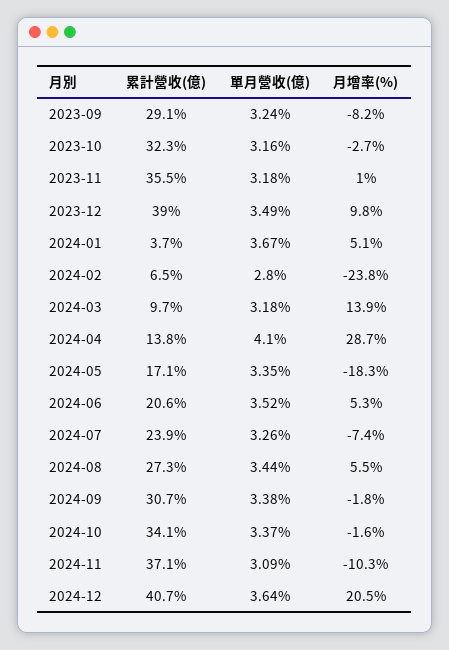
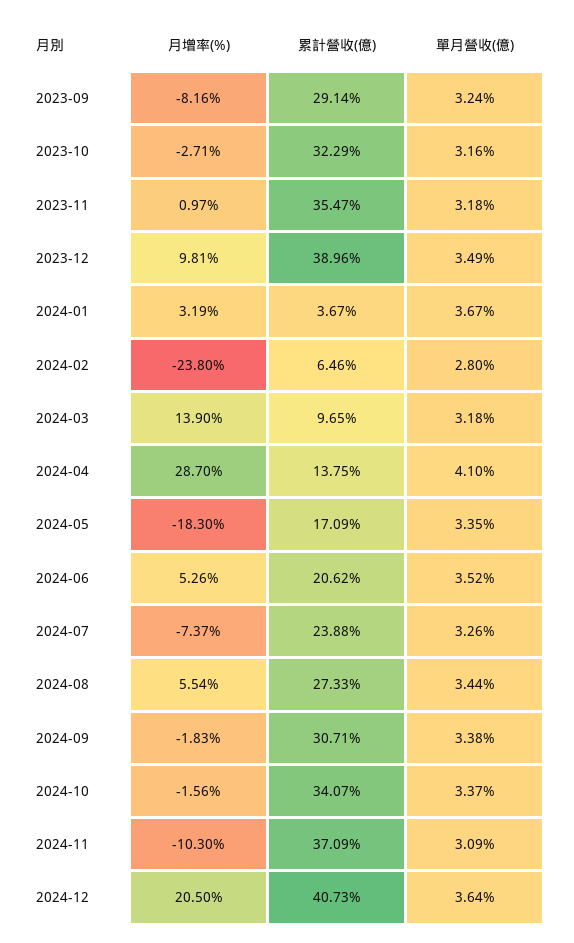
  {
    "累計營收(億)": {
      "2023-09": 29.14,
      "2023-10": 32.29,
      "2023-11": 35.47,
      "2023-12": 38.96,
      "2024-01": 3.67,
      "2024-02": 6.46,
      "2024-03": 9.65,
      "2024-04": 13.75,
      "2024-05": 17.09,
      "2024-06": 20.62,
      "2024-07": 23.88,
      "2024-08": 27.33,
      "2024-09": 30.71,
      "2024-10": 34.07,
      "2024-11": 37.09,
      "2024-12": 40.73
    },
    "單月營收(億)": {
      "2023-09": 3.24,
      "2023-10": 3.16,
      "2023-11": 3.18,
      "2023-12": 3.49,
      "2024-01": 3.67,
      "2024-02": 2.8,
      "2024-03": 3.18,
      "2024-04": 4.1,
      "2024-05": 3.35,
      "2024-06": 3.52,
      "2024-07": 3.26,
      "2024-08": 3.44,
      "2024-09": 3.38,
      "2024-10": 3.37,
      "2024-11": 3.09,
      "2024-12": 3.64
    },
    "月增率(%)": {
      "2023-09": -8.16,
      "2023-10": -2.71,
      "2023-11": 0.97,
      "2023-12": 9.81,
-     "2024-01": 5.1,
+     "2024-01": 3.19,
      "2024-02": -23.8,
      "2024-03": 13.9,
      "2024-04": 28.7,
      "2024-05": -18.3,
      "2024-06": 5.26,
      "2024-07": -7.37,
      "2024-08": 5.54,
      "2024-09": -1.83,
      "2024-10": -1.56,
      "2024-11": -10.3,
      "2024-12": 20.5
    }
  }

